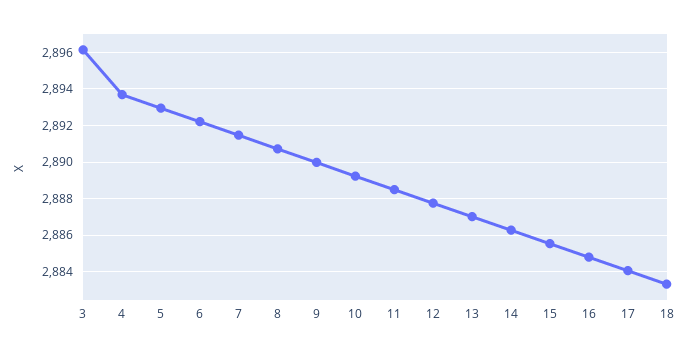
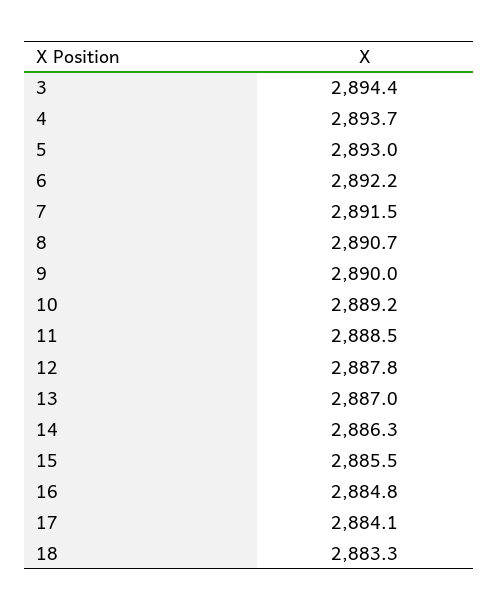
  {
-   "3": 2896,
+   "3": 2894.4,
    "4": 2893.7,
    "5": 2893,
    "6": 2892.2,
    "7": 2891.5,
    "8": 2890.7,
    "9": 2890,
    "10": 2889.2,
    "11": 2888.5,
    "12": 2887.8,
    "13": 2887,
    "14": 2886.3,
    "15": 2885.5,
    "16": 2884.8,
    "17": 2884.1,
    "18": 2883.3
  }

